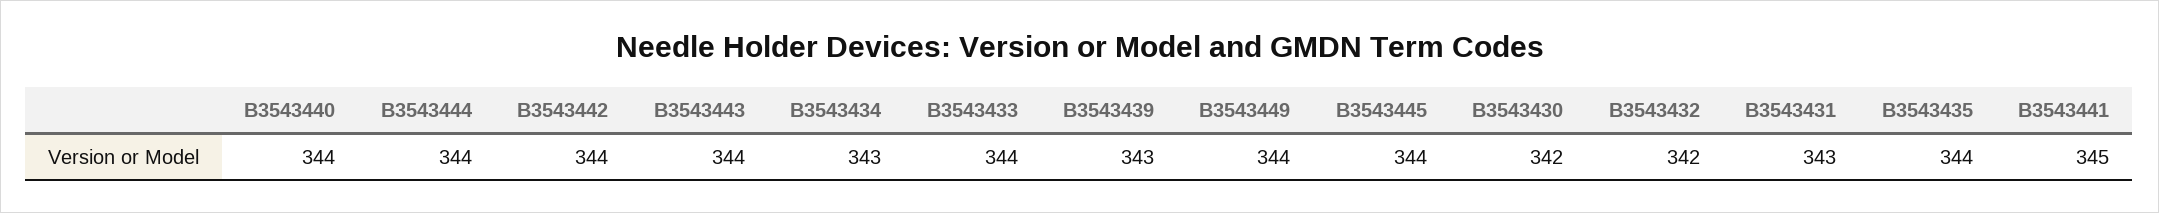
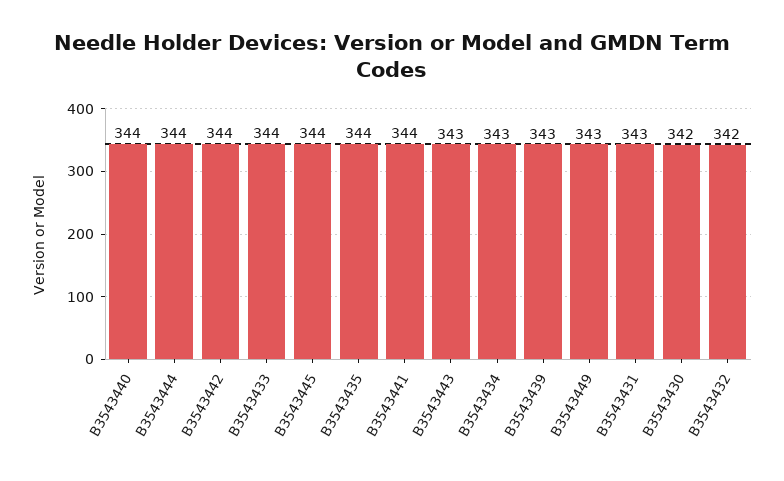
  {
    "B3543440": 344,
    "B3543444": 344,
    "B3543442": 344,
-   "B3543443": 344,
+   "B3543443": 343,
    "B3543434": 343,
    "B3543433": 344,
    "B3543439": 343,
-   "B3543449": 344,
+   "B3543449": 343,
    "B3543445": 344,
    "B3543430": 342,
    "B3543432": 342,
    "B3543431": 343,
    "B3543435": 344,
-   "B3543441": 345
+   "B3543441": 344
  }

